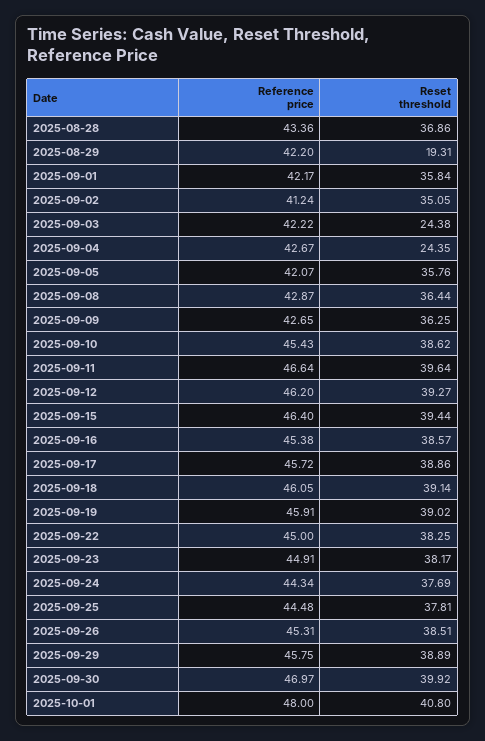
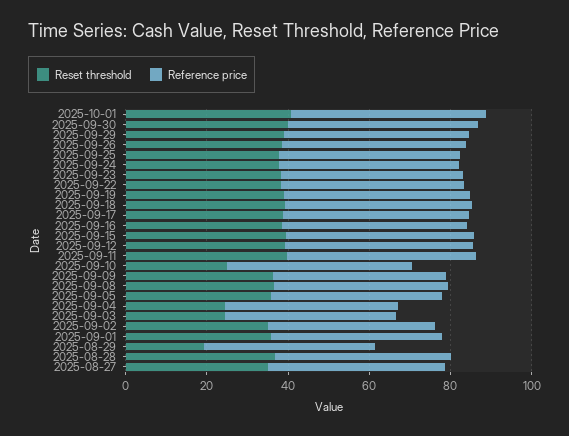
  {
    "Reference price": {
      "2025-08-28": 43.36,
      "2025-08-29": 42.2,
      "2025-09-01": 42.17,
      "2025-09-02": 41.24,
      "2025-09-03": 42.22,
      "2025-09-04": 42.67,
      "2025-09-05": 42.07,
      "2025-09-08": 42.87,
      "2025-09-09": 42.65,
      "2025-09-10": 45.43,
      "2025-09-11": 46.64,
      "2025-09-12": 46.2,
      "2025-09-15": 46.4,
      "2025-09-16": 45.38,
      "2025-09-17": 45.72,
      "2025-09-18": 46.05,
      "2025-09-19": 45.91,
      "2025-09-22": 45,
      "2025-09-23": 44.91,
      "2025-09-24": 44.34,
      "2025-09-25": 44.48,
      "2025-09-26": 45.31,
      "2025-09-29": 45.75,
      "2025-09-30": 46.97,
-     "2025-10-01": 48
+     "2025-10-01": 48,
+     "2025-08-27": 45
    },
    "Reset threshold": {
      "2025-08-28": 36.86,
      "2025-08-29": 19.31,
      "2025-09-01": 35.84,
      "2025-09-02": 35.05,
      "2025-09-03": 24.38,
      "2025-09-04": 24.35,
      "2025-09-05": 35.76,
      "2025-09-08": 36.44,
      "2025-09-09": 36.25,
-     "2025-09-10": 38.62,
+     "2025-09-10": 25,
      "2025-09-11": 39.64,
      "2025-09-12": 39.27,
      "2025-09-15": 39.44,
      "2025-09-16": 38.57,
      "2025-09-17": 38.86,
      "2025-09-18": 39.14,
      "2025-09-19": 39.02,
      "2025-09-22": 38.25,
      "2025-09-23": 38.17,
      "2025-09-24": 37.69,
      "2025-09-25": 37.81,
      "2025-09-26": 38.51,
      "2025-09-29": 38.89,
      "2025-09-30": 39.92,
-     "2025-10-01": 40.8
+     "2025-10-01": 40.8,
+     "2025-08-27": 35
    }
  }

